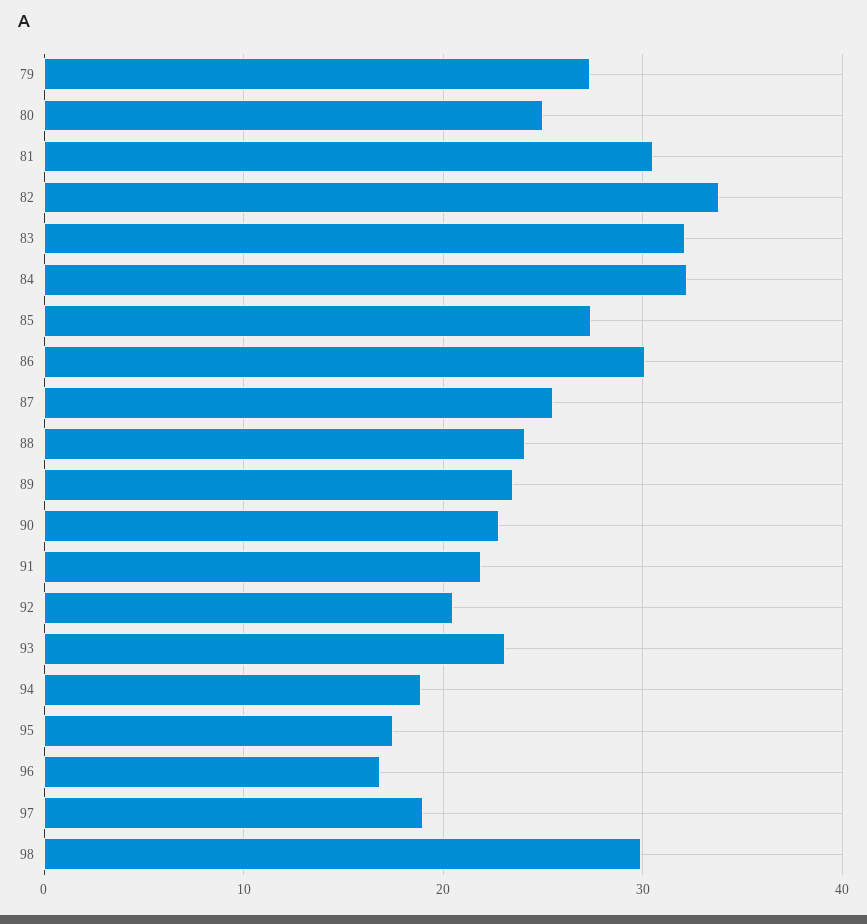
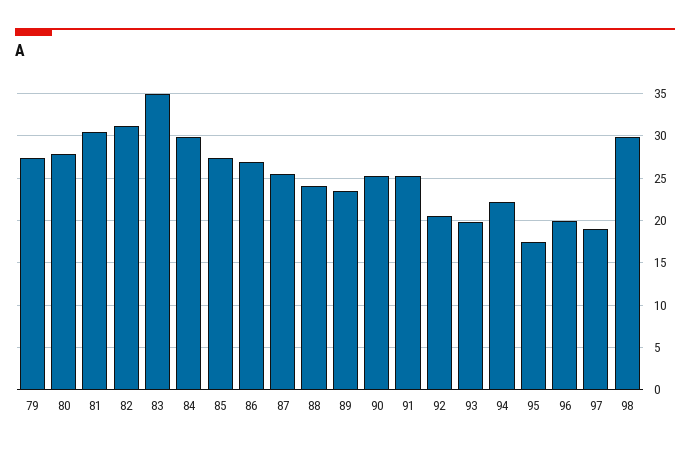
  {
    "79": 27,
-   "80": 25,
+   "80": 28,
    "81": 31,
-   "82": 34,
+   "82": 31,
-   "83": 32,
+   "83": 35,
-   "84": 32,
+   "84": 30,
    "85": 27,
-   "86": 30,
+   "86": 27,
    "87": 26,
    "88": 24,
    "89": 24,
-   "90": 23,
+   "90": 25,
-   "91": 22,
+   "91": 25,
    "92": 21,
-   "93": 23,
+   "93": 20,
-   "94": 19,
+   "94": 22,
    "95": 18,
-   "96": 17,
+   "96": 20,
    "97": 19,
    "98": 30
  }

